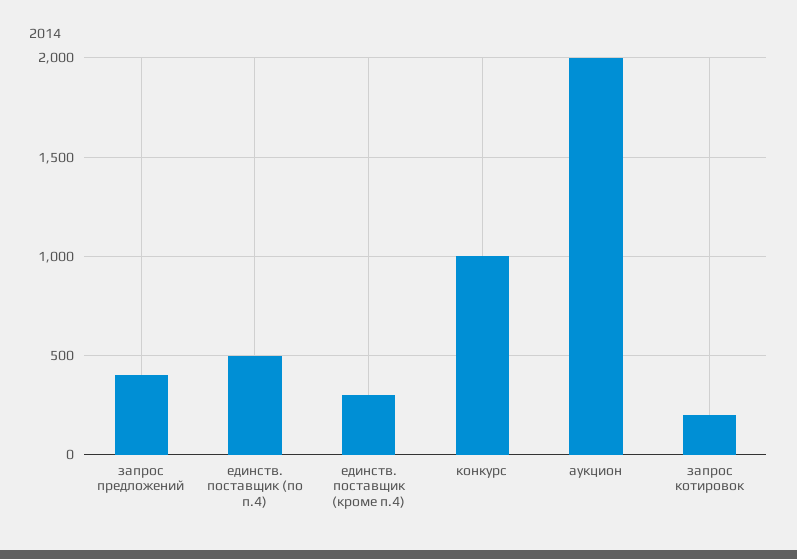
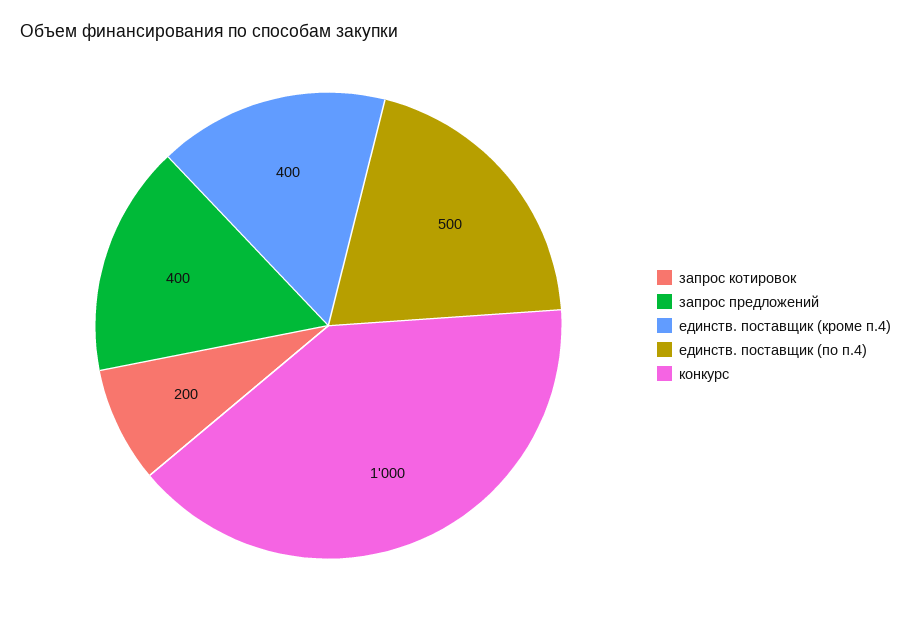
  {
    "запрос предложений": 400,
    "единств. поставщик (по п.4)": 500,
-   "единств. поставщик (кроме п.4)": 300,
+   "единств. поставщик (кроме п.4)": 400,
    "конкурс": 1000,
-   "аукцион": 2000,
    "запрос котировок": 200
  }

